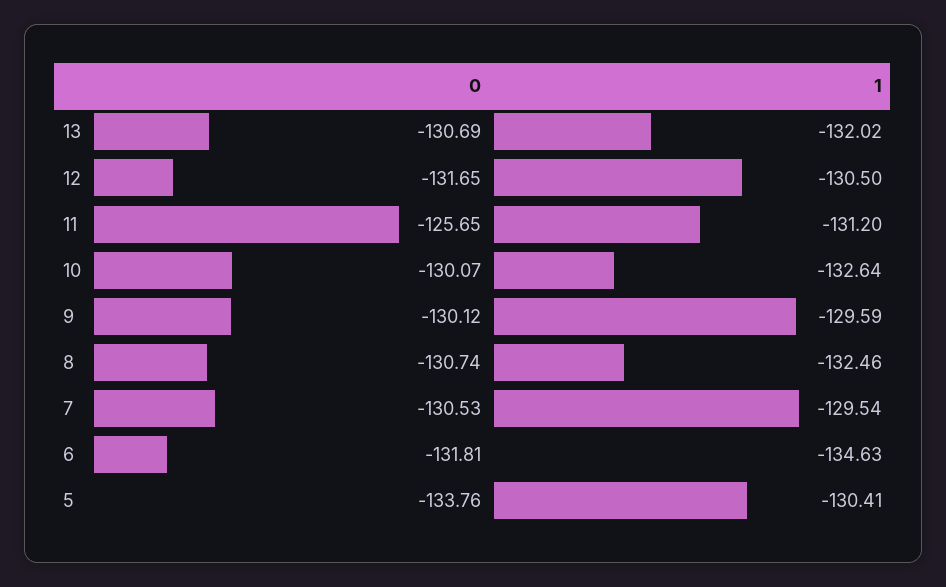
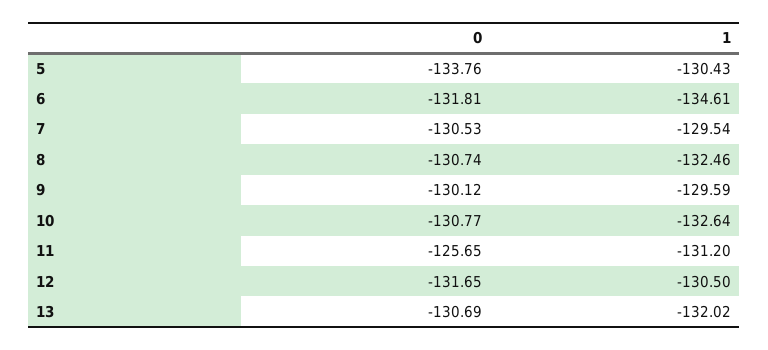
  {
    "0": {
      "13": -130.69,
      "12": -131.65,
      "11": -125.65,
-     "10": -130.07,
+     "10": -130.77,
      "9": -130.12,
      "8": -130.74,
      "7": -130.53,
      "6": -131.81,
      "5": -133.76
    },
    "1": {
      "13": -132.02,
      "12": -130.5,
      "11": -131.2,
      "10": -132.64,
      "9": -129.59,
      "8": -132.46,
      "7": -129.54,
-     "6": -134.63,
+     "6": -134.61,
-     "5": -130.41
+     "5": -130.43
    }
  }

